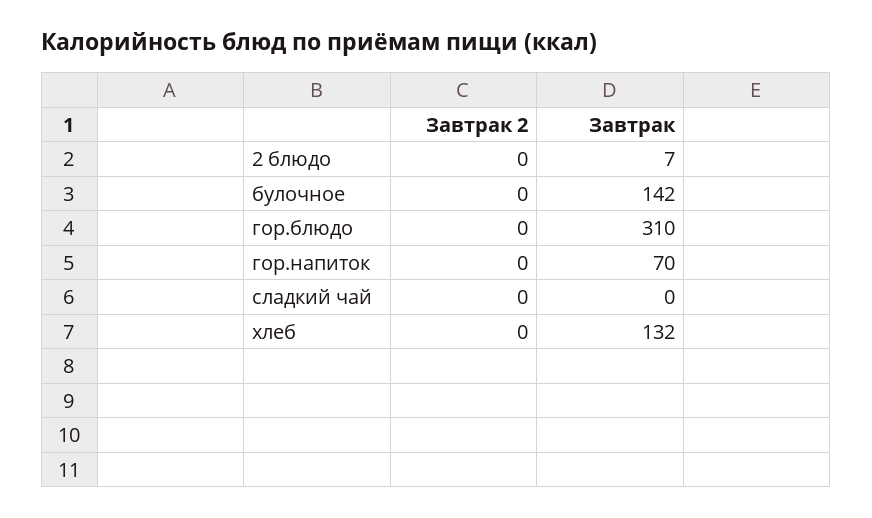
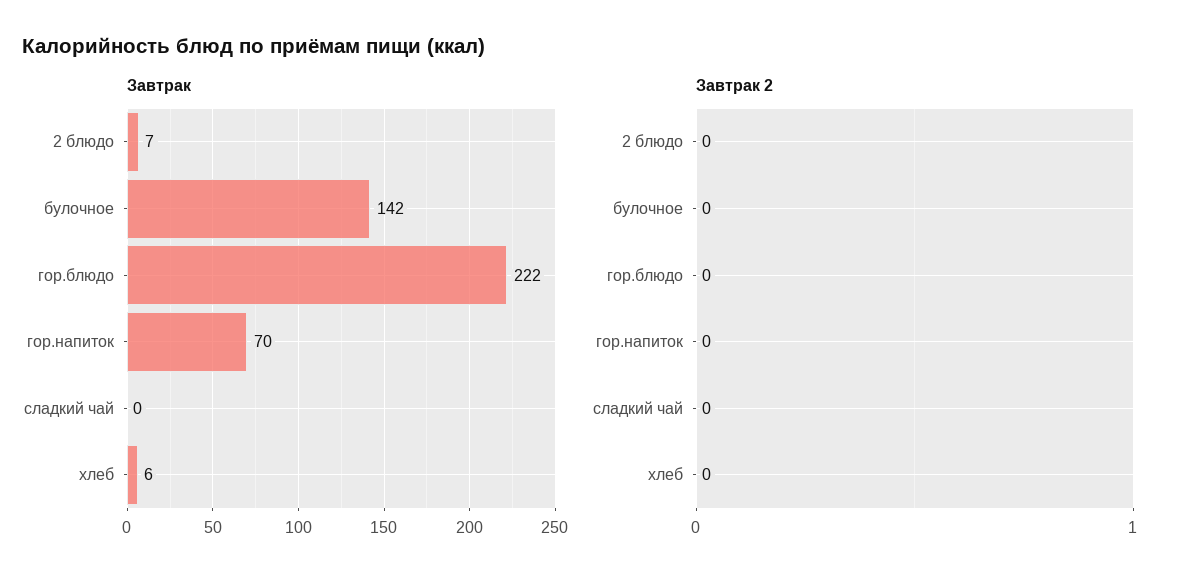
  {
    "Завтрак 2": {
      "2 блюдо": 0,
      "булочное": 0,
      "гор.блюдо": 0,
      "гор.напиток": 0,
      "сладкий чай": 0,
      "хлеб": 0
    },
    "Завтрак": {
      "2 блюдо": 7,
      "булочное": 142,
-     "гор.блюдо": 310,
+     "гор.блюдо": 222,
      "гор.напиток": 70,
      "сладкий чай": 0,
-     "хлеб": 132
+     "хлеб": 6
    }
  }

